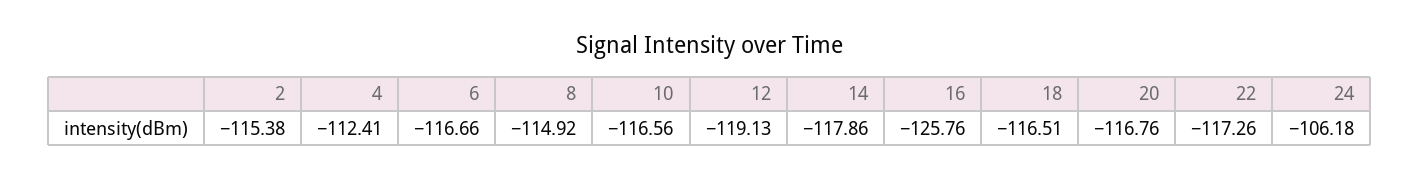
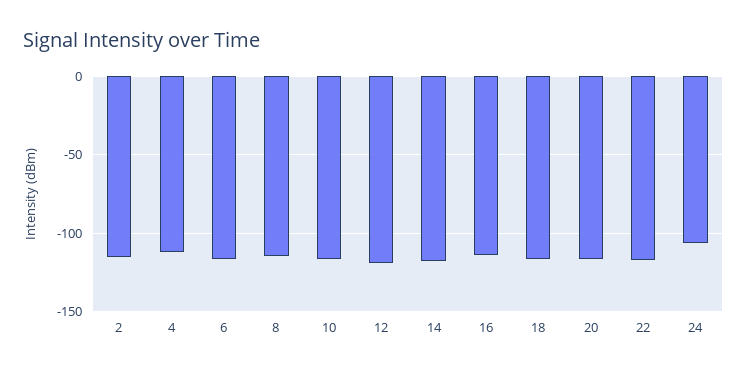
  {
    "2": -115.38,
    "4": -112.41,
    "6": -116.66,
    "8": -114.92,
    "10": -116.56,
    "12": -119.13,
    "14": -117.86,
-   "16": -125.76,
+   "16": -115,
    "18": -116.51,
    "20": -116.76,
    "22": -117.26,
    "24": -106.18
  }

